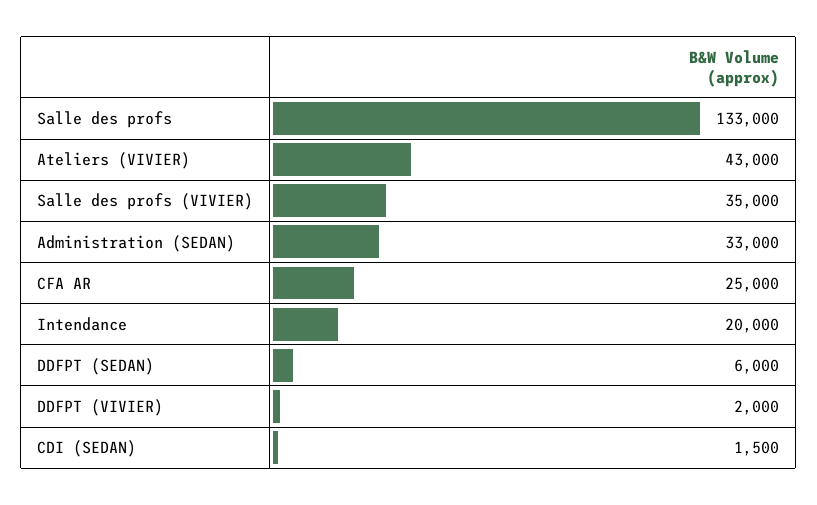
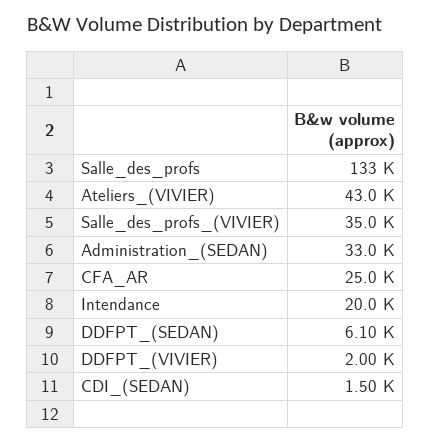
  {
    "Salle des profs": 133000,
    "Ateliers (VIVIER)": 43000,
    "Salle des profs (VIVIER)": 35000,
    "Administration (SEDAN)": 33000,
    "CFA AR": 25000,
    "Intendance": 20000,
-   "DDFPT (SEDAN)": 6000,
+   "DDFPT (SEDAN)": 6100,
    "DDFPT (VIVIER)": 2000,
    "CDI (SEDAN)": 1500
  }

